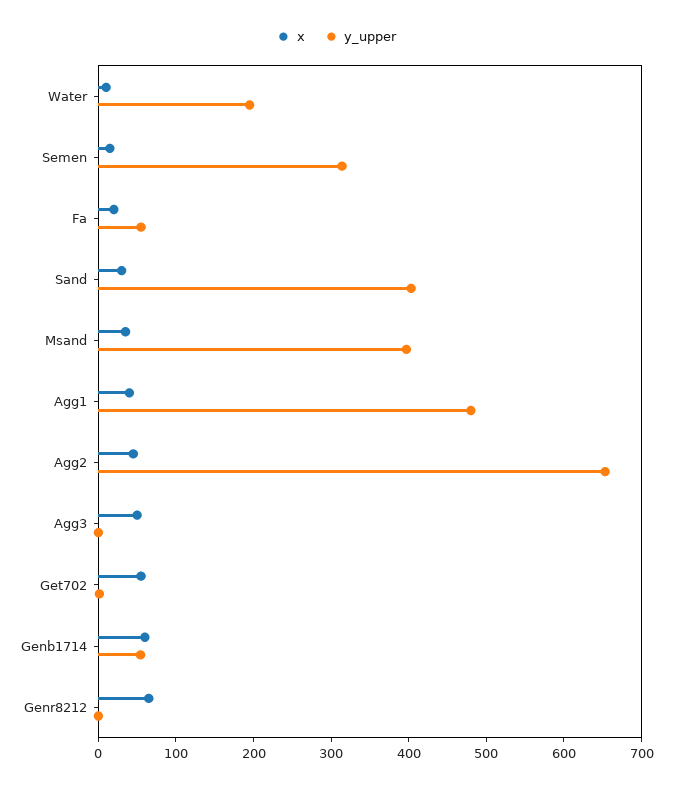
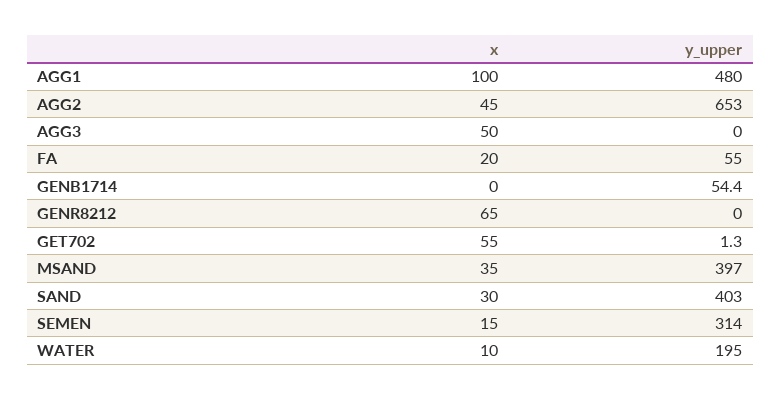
  {
    "x": {
      "Water": 10,
      "Semen": 15,
      "Fa": 20,
      "Sand": 30,
      "Msand": 35,
-     "Agg1": 40,
+     "Agg1": 100,
      "Agg2": 45,
      "Agg3": 50,
      "Get702": 55,
-     "Genb1714": 60,
+     "Genb1714": 0,
      "Genr8212": 65
    },
    "y_upper": {
      "Water": 195,
      "Semen": 314,
      "Fa": 55,
      "Sand": 403,
      "Msand": 397,
      "Agg1": 480,
      "Agg2": 653,
      "Agg3": 0,
      "Get702": 1.3,
      "Genb1714": 54.4,
      "Genr8212": 0
    }
  }

